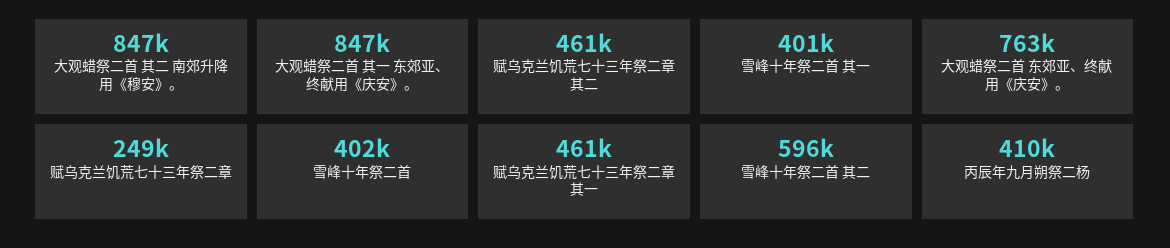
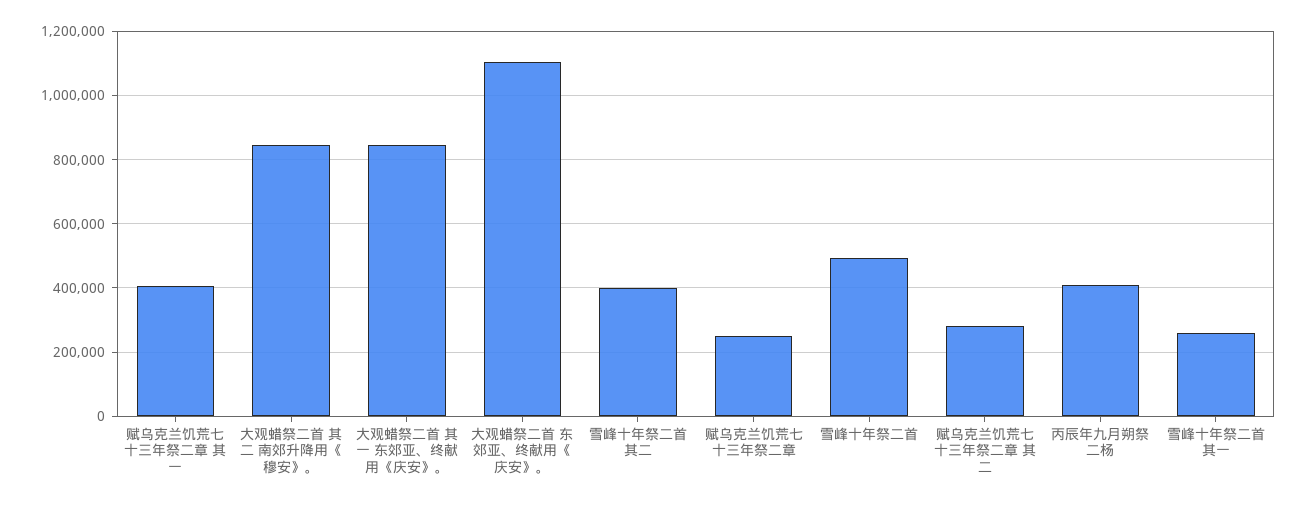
  {
    "大观蜡祭二首 其二 南郊升降用《穆安》。": 847000,
    "大观蜡祭二首 其一 东郊亚、终献用《庆安》。": 847000,
-   "赋乌克兰饥荒七十三年祭二章 其二": 461000,
+   "赋乌克兰饥荒七十三年祭二章 其二": 280000,
-   "雪峰十年祭二首 其一": 401000,
+   "雪峰十年祭二首 其一": 260000,
-   "大观蜡祭二首 东郊亚、终献用《庆安》。": 763000,
+   "大观蜡祭二首 东郊亚、终献用《庆安》。": 1100000,
    "赋乌克兰饥荒七十三年祭二章": 249000,
-   "雪峰十年祭二首": 402000,
+   "雪峰十年祭二首": 500000,
-   "赋乌克兰饥荒七十三年祭二章 其一": 461000,
+   "赋乌克兰饥荒七十三年祭二章 其一": 400000,
-   "雪峰十年祭二首 其二": 596000,
+   "雪峰十年祭二首 其二": 400000,
    "丙辰年九月朔祭二杨": 410000
  }

